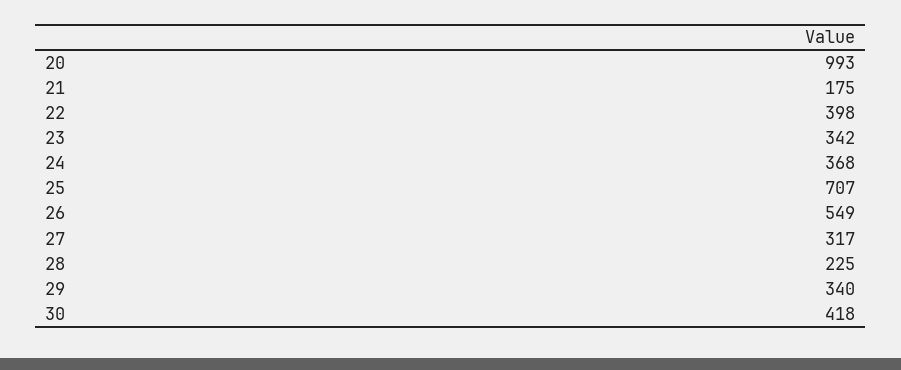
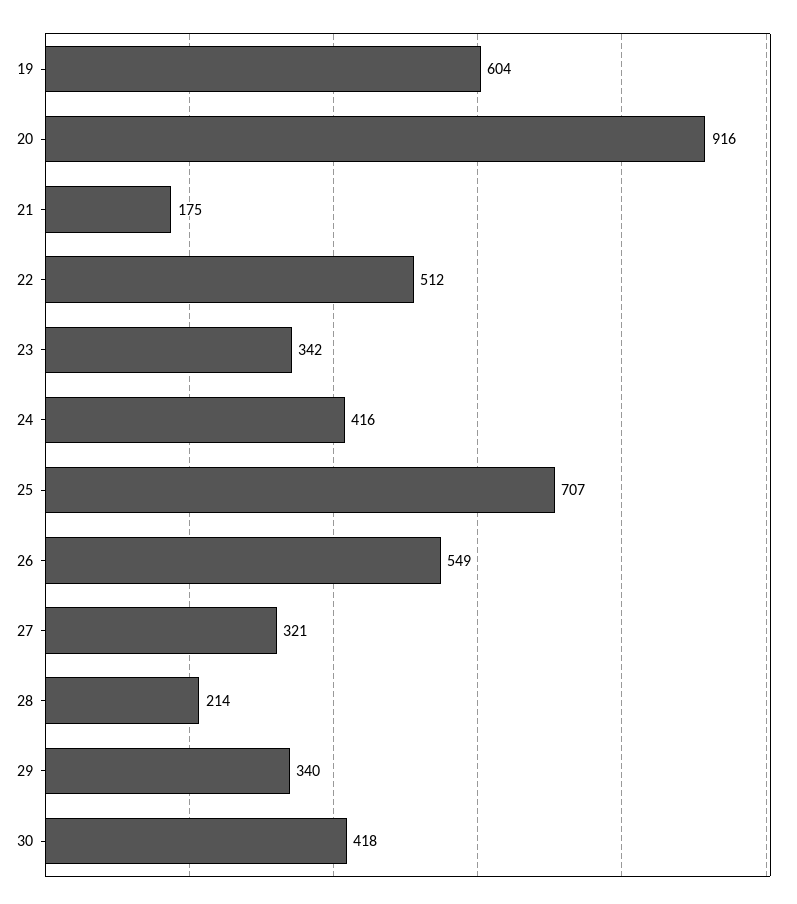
  {
-   "20": 993,
+   "20": 916,
    "21": 175,
-   "22": 398,
+   "22": 512,
    "23": 342,
-   "24": 368,
+   "24": 416,
    "25": 707,
    "26": 549,
-   "27": 317,
+   "27": 321,
-   "28": 225,
+   "28": 214,
    "29": 340,
-   "30": 418
+   "30": 418,
+   "19": 604
  }

